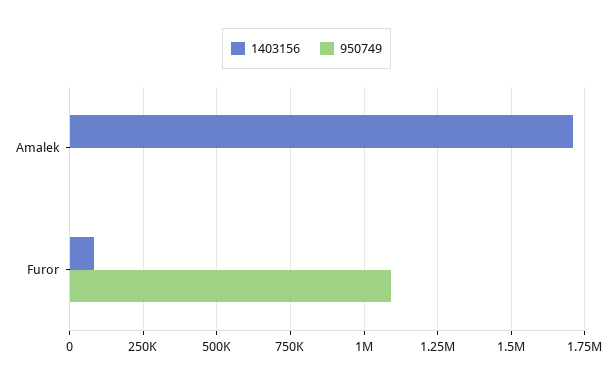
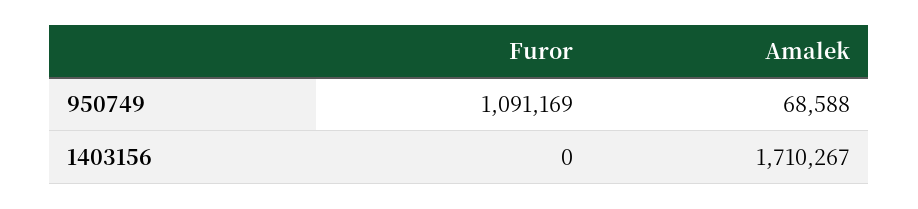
  {
    "1403156": {
      "Amalek": 1710267,
-     "Furor": 75000
+     "Furor": 0
    },
    "950749": {
-     "Amalek": 0,
+     "Amalek": 68588,
      "Furor": 1091169
    }
  }

